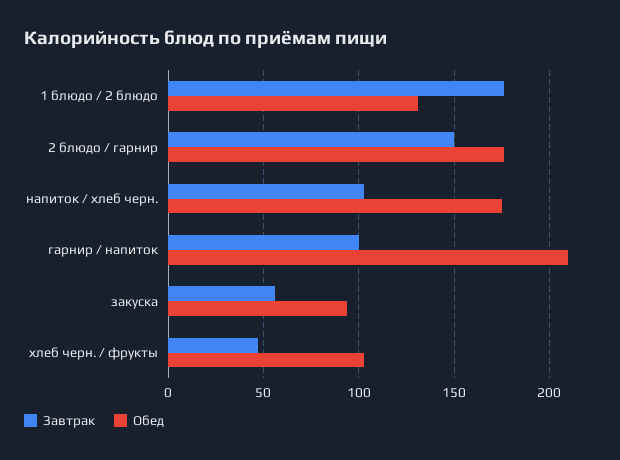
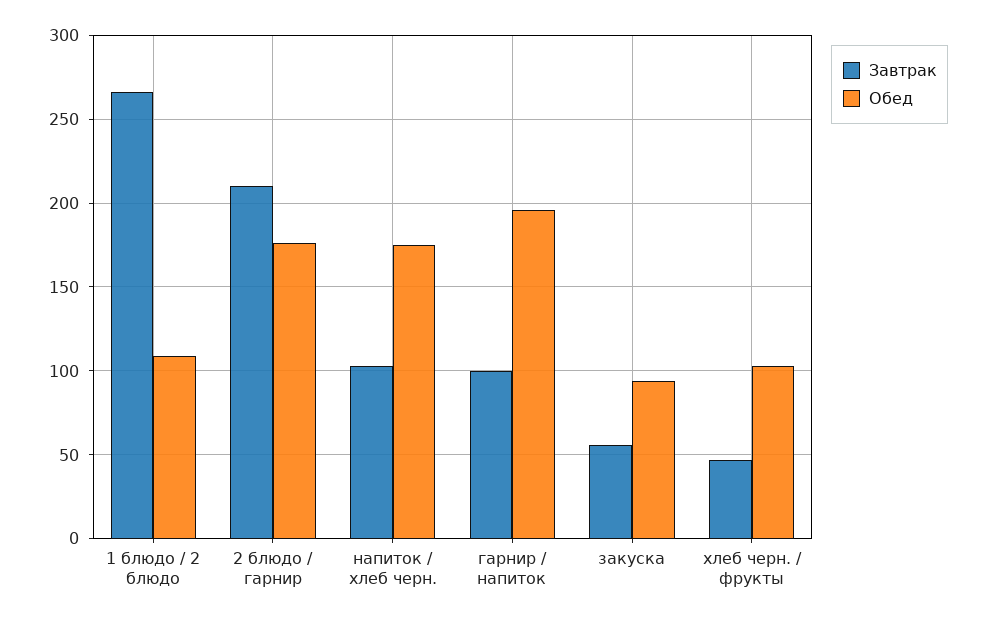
  {
    "Завтрак": {
-     "1 блюдо / 2 блюдо": 175,
+     "1 блюдо / 2 блюдо": 265,
-     "2 блюдо / гарнир": 150,
+     "2 блюдо / гарнир": 210,
      "напиток / хлеб черн.": 105,
      "гарнир / напиток": 100,
      "закуска": 55,
      "хлеб черн. / фрукты": 45
    },
    "Обед": {
-     "1 блюдо / 2 блюдо": 130,
+     "1 блюдо / 2 блюдо": 110,
      "2 блюдо / гарнир": 175,
      "напиток / хлеб черн.": 175,
-     "гарнир / напиток": 210,
+     "гарнир / напиток": 195,
      "закуска": 95,
      "хлеб черн. / фрукты": 105
    }
  }

